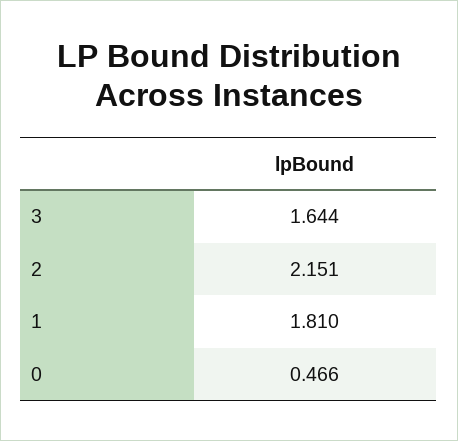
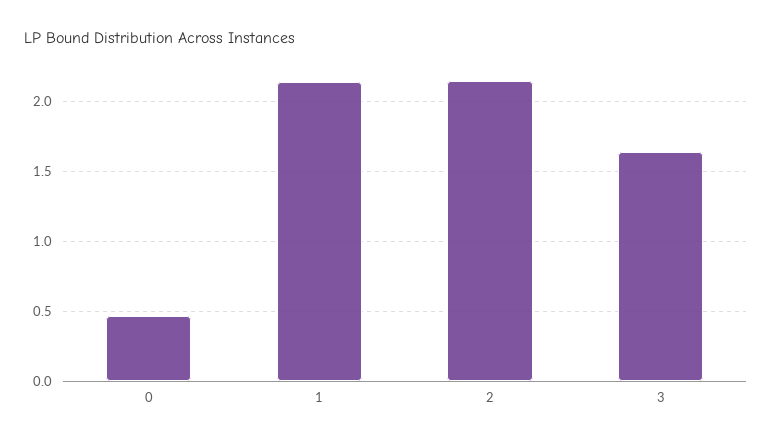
  {
    "3": 1.644,
    "2": 2.151,
-   "1": 1.81,
+   "1": 2.15,
    "0": 0.466
  }

